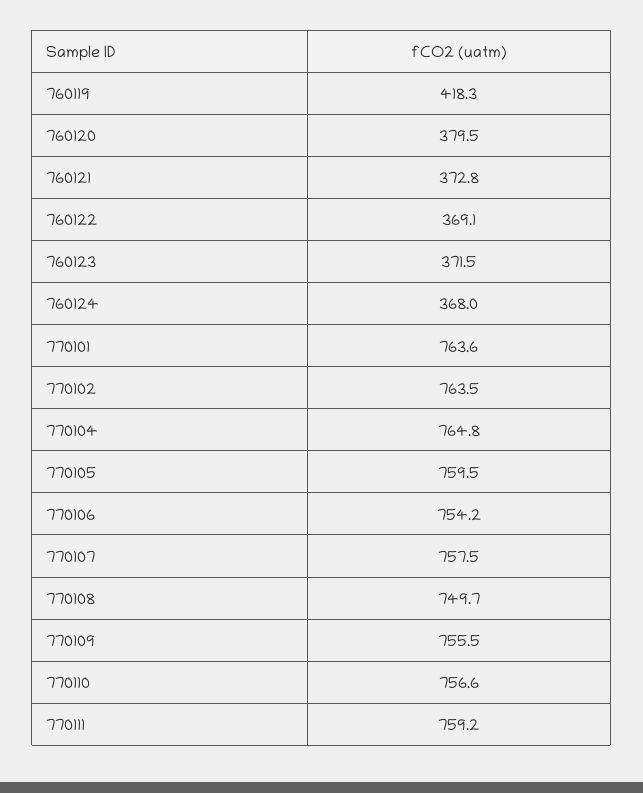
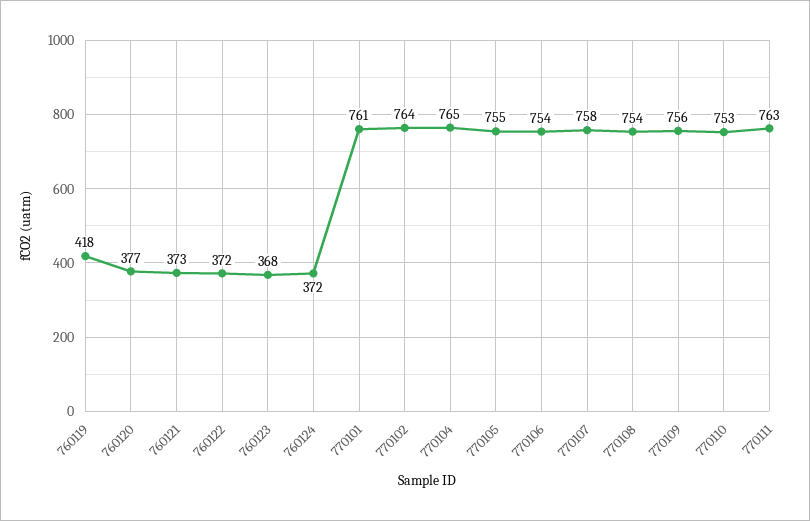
  {
    "760119": 418.3,
-   "760120": 379.5,
+   "760120": 377,
    "760121": 372.8,
-   "760122": 369.1,
+   "760122": 372,
-   "760123": 371.5,
+   "760123": 368,
-   "760124": 368,
+   "760124": 372,
-   "770101": 763.6,
+   "770101": 761,
    "770102": 763.5,
    "770104": 764.8,
-   "770105": 759.5,
+   "770105": 755,
    "770106": 754.2,
    "770107": 757.5,
-   "770108": 749.7,
+   "770108": 754,
    "770109": 755.5,
-   "770110": 756.6,
+   "770110": 753,
-   "770111": 759.2
+   "770111": 763
  }

